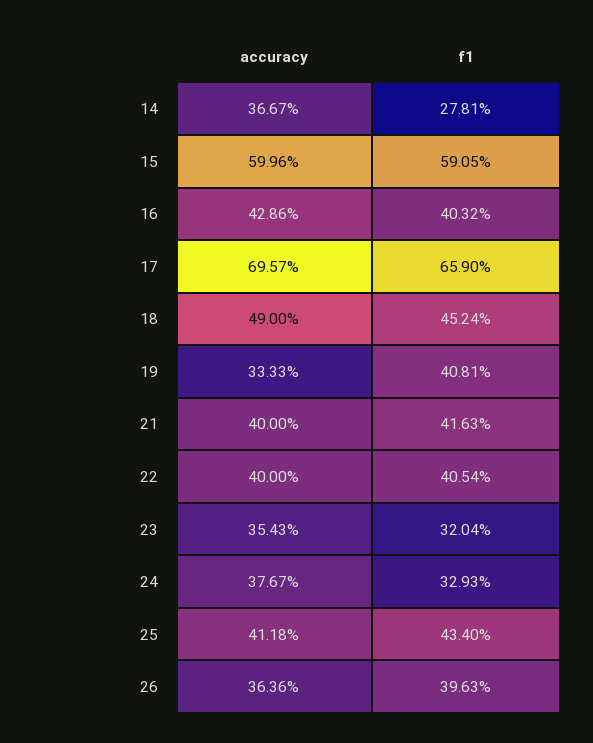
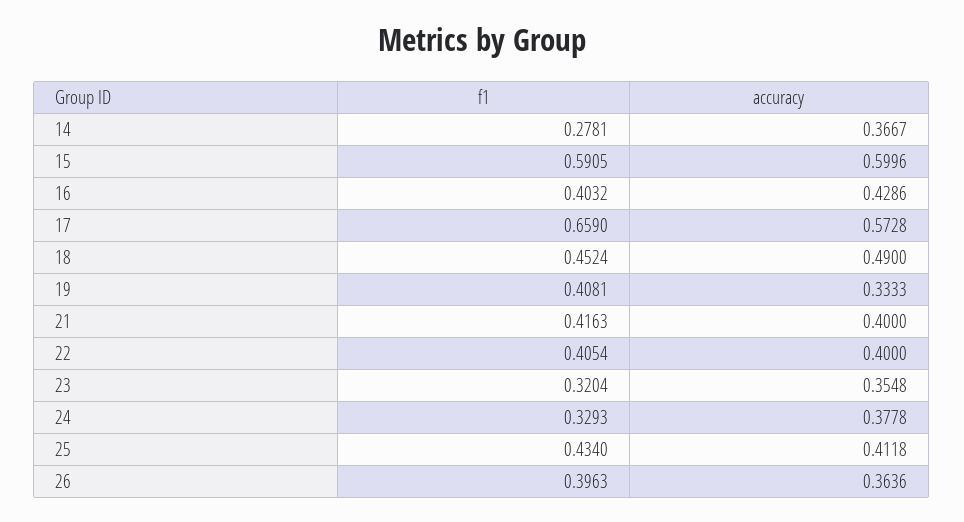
  {
    "accuracy": {
      "14": 0.3667,
      "15": 0.5996,
      "16": 0.4286,
-     "17": 0.6957,
+     "17": 0.5728,
      "18": 0.49,
      "19": 0.3333,
      "21": 0.4,
      "22": 0.4,
-     "23": 0.3543,
+     "23": 0.3548,
-     "24": 0.3767,
+     "24": 0.3778,
      "25": 0.4118,
      "26": 0.3636
    },
    "f1": {
      "14": 0.2781,
      "15": 0.5905,
      "16": 0.4032,
      "17": 0.659,
      "18": 0.4524,
      "19": 0.4081,
      "21": 0.4163,
      "22": 0.4054,
      "23": 0.3204,
      "24": 0.3293,
      "25": 0.434,
      "26": 0.3963
    }
  }

